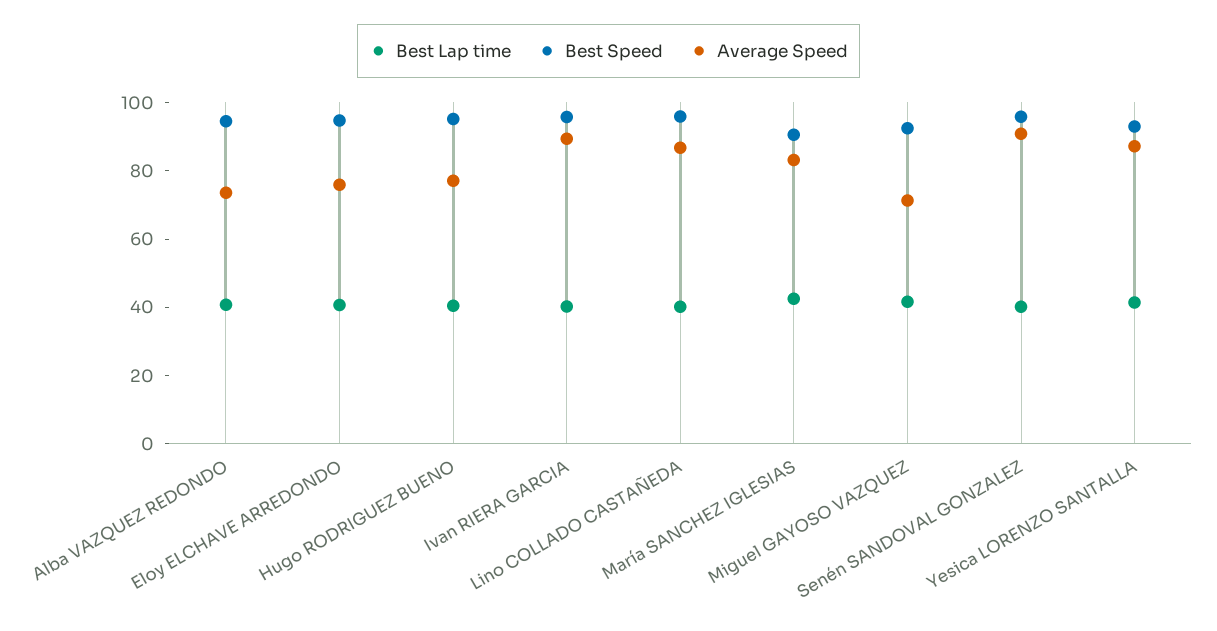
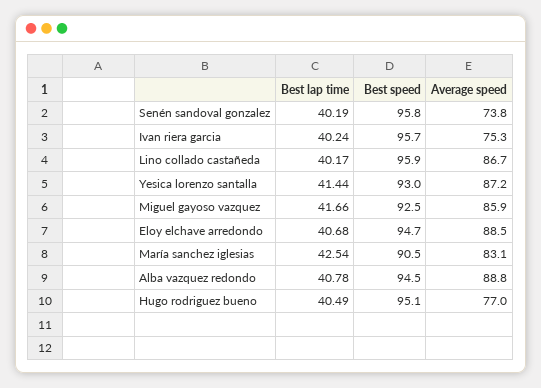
  {
    "Best Lap time": {
      "Alba VAZQUEZ REDONDO": 40.78,
      "Eloy ELCHAVE ARREDONDO": 40.68,
      "Hugo RODRIGUEZ BUENO": 40.49,
      "Ivan RIERA GARCIA": 40.24,
      "Lino COLLADO CASTAÑEDA": 40.17,
      "María SANCHEZ IGLESIAS": 42.54,
      "Miguel GAYOSO VAZQUEZ": 41.66,
      "Senén SANDOVAL GONZALEZ": 40.19,
      "Yesica LORENZO SANTALLA": 41.44
    },
    "Best Speed": {
      "Alba VAZQUEZ REDONDO": 94.5,
      "Eloy ELCHAVE ARREDONDO": 94.7,
      "Hugo RODRIGUEZ BUENO": 95.1,
      "Ivan RIERA GARCIA": 95.7,
      "Lino COLLADO CASTAÑEDA": 95.9,
      "María SANCHEZ IGLESIAS": 90.5,
      "Miguel GAYOSO VAZQUEZ": 92.5,
      "Senén SANDOVAL GONZALEZ": 95.8,
      "Yesica LORENZO SANTALLA": 93
    },
    "Average Speed": {
-     "Alba VAZQUEZ REDONDO": 75,
+     "Alba VAZQUEZ REDONDO": 88.8,
-     "Eloy ELCHAVE ARREDONDO": 75,
+     "Eloy ELCHAVE ARREDONDO": 88.5,
      "Hugo RODRIGUEZ BUENO": 77,
-     "Ivan RIERA GARCIA": 90,
+     "Ivan RIERA GARCIA": 75.3,
      "Lino COLLADO CASTAÑEDA": 86.7,
      "María SANCHEZ IGLESIAS": 83.1,
-     "Miguel GAYOSO VAZQUEZ": 70,
+     "Miguel GAYOSO VAZQUEZ": 85.9,
-     "Senén SANDOVAL GONZALEZ": 90,
+     "Senén SANDOVAL GONZALEZ": 73.8,
      "Yesica LORENZO SANTALLA": 87.2
    }
  }

